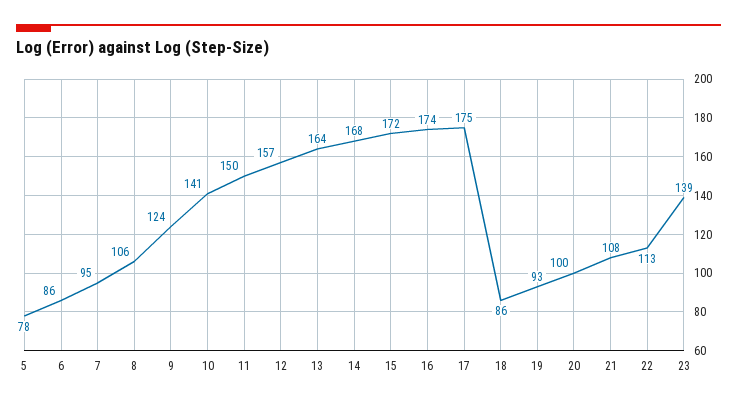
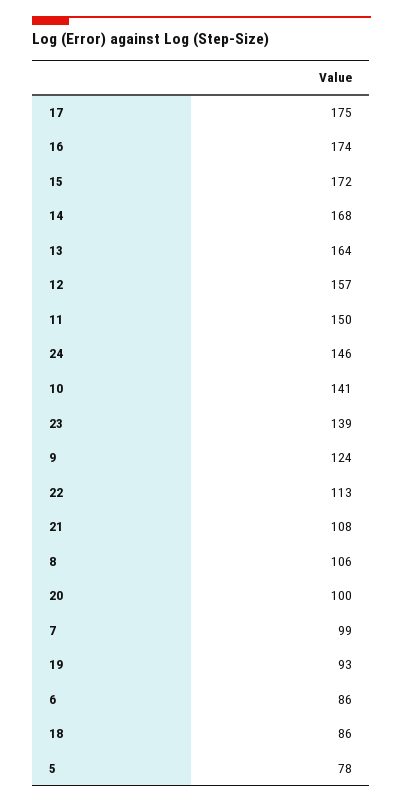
  {
    "5": 78,
    "6": 86,
-   "7": 95,
+   "7": 99,
    "8": 106,
    "9": 124,
    "10": 141,
    "11": 150,
    "12": 157,
    "13": 164,
    "14": 168,
    "15": 172,
    "16": 174,
    "17": 175,
    "18": 86,
    "19": 93,
    "20": 100,
    "21": 108,
    "22": 113,
-   "23": 139
+   "23": 139,
+   "24": 146
  }

